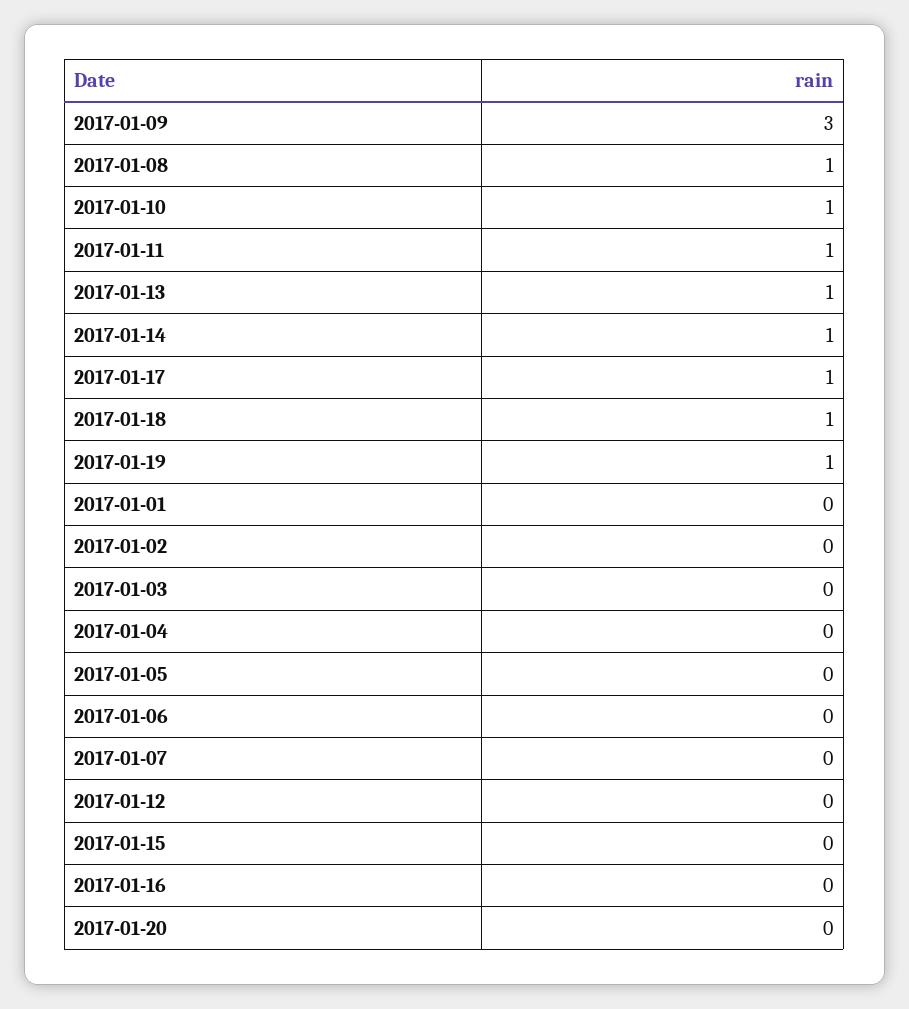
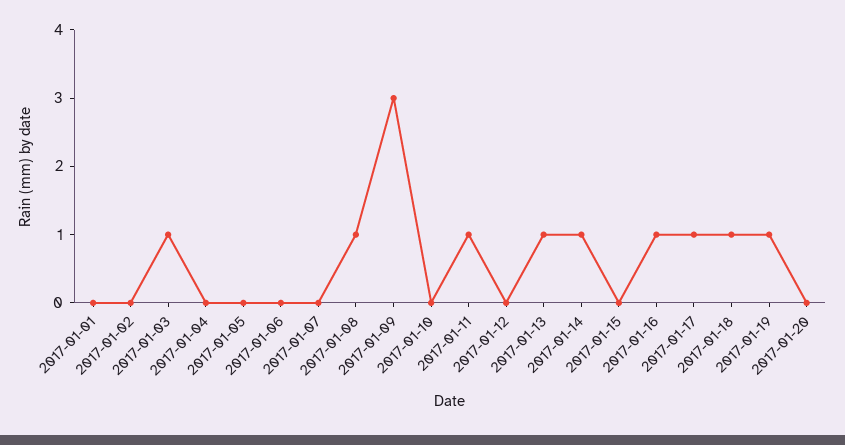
  {
    "2017-01-09": 3,
    "2017-01-08": 1,
-   "2017-01-10": 1,
+   "2017-01-10": 0,
    "2017-01-11": 1,
    "2017-01-13": 1,
    "2017-01-14": 1,
    "2017-01-17": 1,
    "2017-01-18": 1,
    "2017-01-19": 1,
    "2017-01-01": 0,
    "2017-01-02": 0,
-   "2017-01-03": 0,
+   "2017-01-03": 1,
    "2017-01-04": 0,
    "2017-01-05": 0,
    "2017-01-06": 0,
    "2017-01-07": 0,
    "2017-01-12": 0,
    "2017-01-15": 0,
-   "2017-01-16": 0,
+   "2017-01-16": 1,
    "2017-01-20": 0
  }

